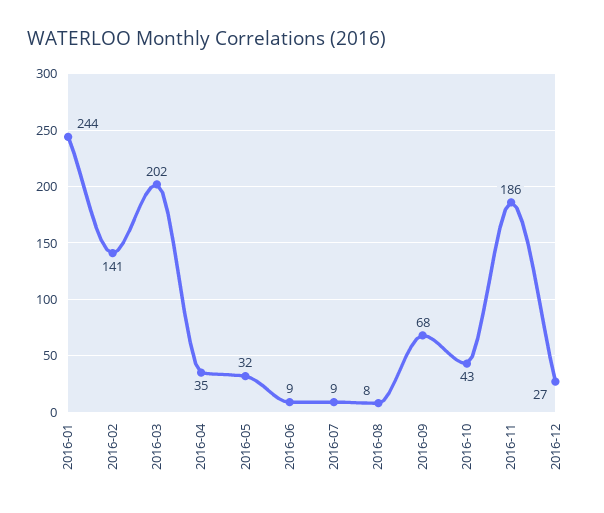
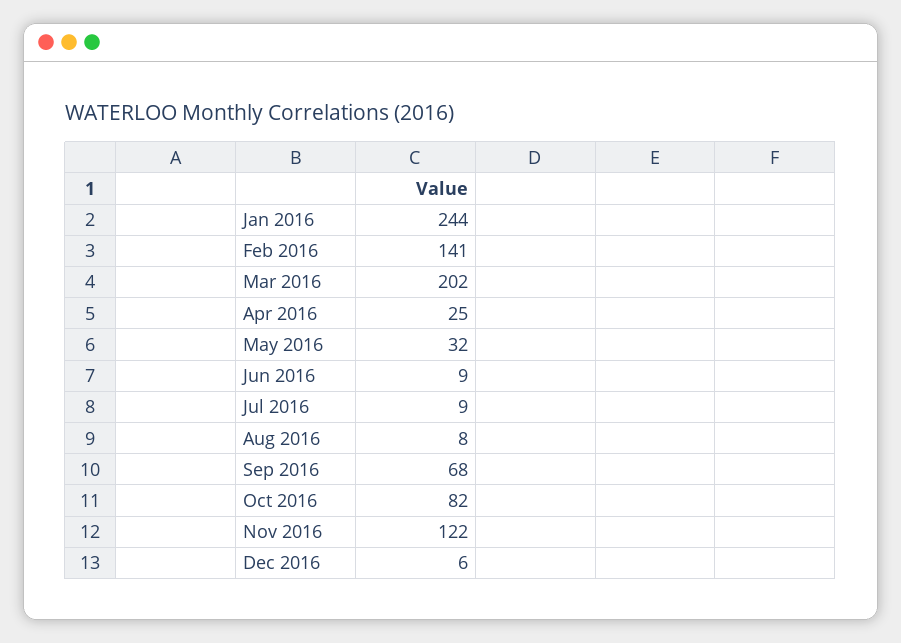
  {
    "2016-01": 244,
    "2016-02": 141,
    "2016-03": 202,
-   "2016-04": 35,
+   "2016-04": 25,
    "2016-05": 32,
    "2016-06": 9,
    "2016-07": 9,
    "2016-08": 8,
    "2016-09": 68,
-   "2016-10": 43,
+   "2016-10": 82,
-   "2016-11": 186,
+   "2016-11": 122,
-   "2016-12": 27
+   "2016-12": 6
  }

